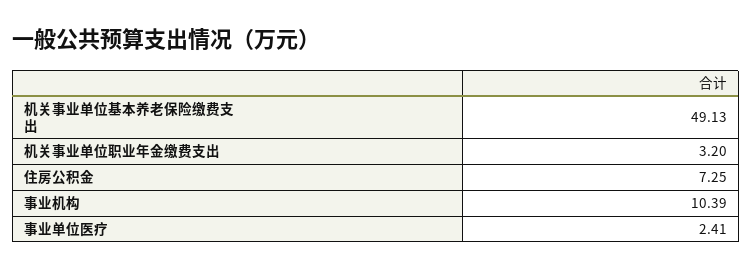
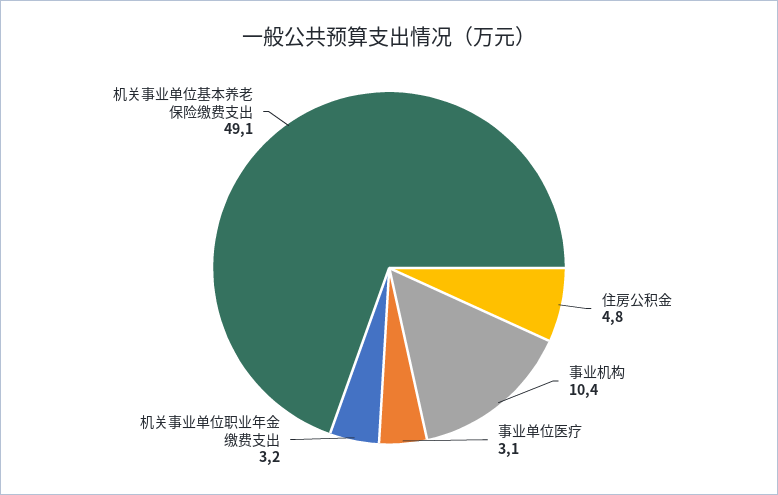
  {
    "机关事业单位基本养老保险缴费支出": 49.13,
    "机关事业单位职业年金缴费支出": 3.2,
-   "住房公积金": 7.25,
+   "住房公积金": 4.8,
    "事业机构": 10.39,
-   "事业单位医疗": 2.41
+   "事业单位医疗": 3.1
  }

